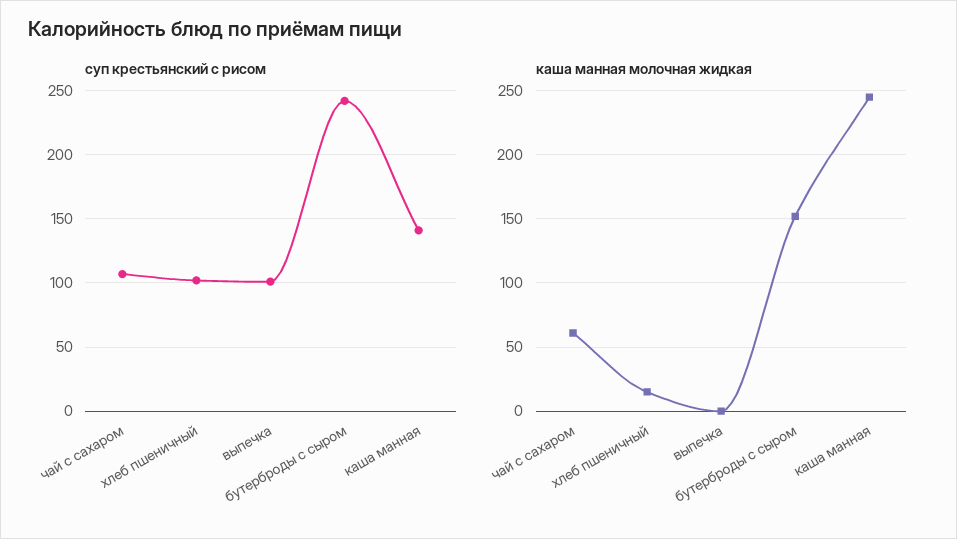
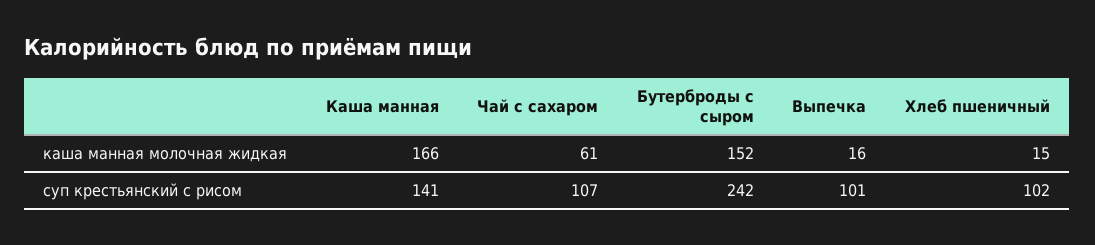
  {
    "суп крестьянский с рисом": {
      "чай с сахаром": 107,
      "хлеб пшеничный": 102,
      "выпечка": 101,
      "бутерброды с сыром": 242,
      "каша манная": 141
    },
    "каша манная молочная жидкая": {
      "чай с сахаром": 61,
      "хлеб пшеничный": 15,
-     "выпечка": 0,
+     "выпечка": 16,
      "бутерброды с сыром": 152,
-     "каша манная": 245
+     "каша манная": 166
    }
  }

